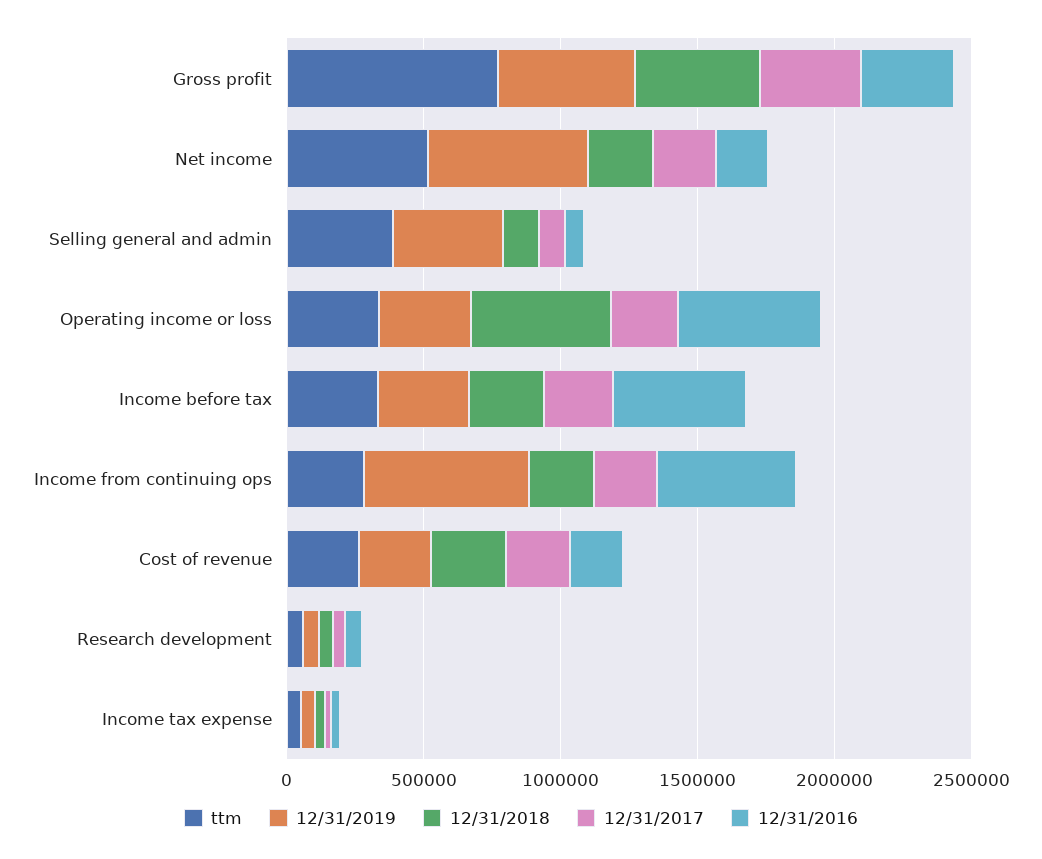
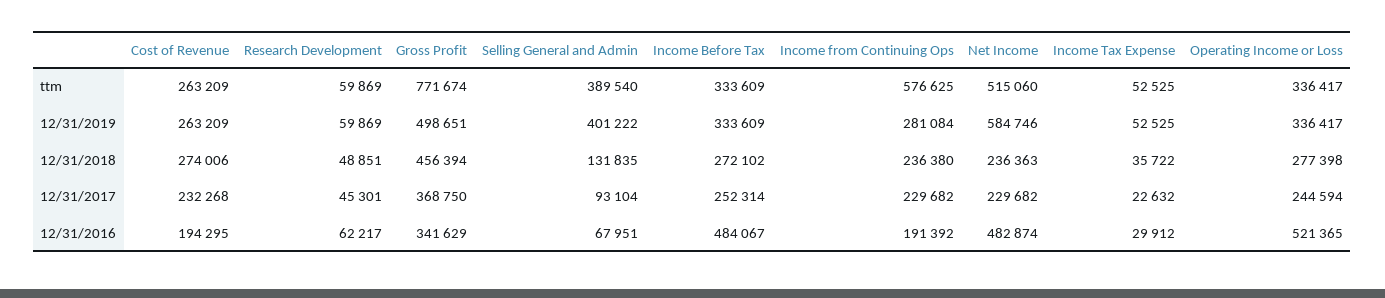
  {
    "ttm": {
      "Gross profit": 771674,
      "Net income": 515060,
      "Selling general and admin": 389540,
      "Operating income or loss": 336417,
      "Income before tax": 333609,
-     "Income from continuing ops": 300000,
+     "Income from continuing ops": 576625,
      "Cost of revenue": 263209,
      "Research development": 59869,
      "Income tax expense": 52525
    },
    "12/31/2019": {
      "Gross profit": 498651,
      "Net income": 584746,
      "Selling general and admin": 401222,
      "Operating income or loss": 336417,
      "Income before tax": 333609,
-     "Income from continuing ops": 600000,
+     "Income from continuing ops": 281084,
      "Cost of revenue": 263209,
      "Research development": 59869,
      "Income tax expense": 52525
    },
    "12/31/2018": {
      "Gross profit": 456394,
      "Net income": 236363,
      "Selling general and admin": 131835,
-     "Operating income or loss": 500000,
+     "Operating income or loss": 277398,
      "Income before tax": 272102,
      "Income from continuing ops": 236380,
      "Cost of revenue": 274006,
      "Research development": 48851,
      "Income tax expense": 35722
    },
    "12/31/2017": {
      "Gross profit": 368750,
      "Net income": 229682,
      "Selling general and admin": 93104,
      "Operating income or loss": 244594,
      "Income before tax": 252314,
      "Income from continuing ops": 229682,
      "Cost of revenue": 232268,
      "Research development": 45301,
      "Income tax expense": 22632
    },
    "12/31/2016": {
      "Gross profit": 341629,
-     "Net income": 200000,
+     "Net income": 482874,
      "Selling general and admin": 67951,
      "Operating income or loss": 521365,
      "Income before tax": 484067,
-     "Income from continuing ops": 500000,
+     "Income from continuing ops": 191392,
      "Cost of revenue": 194295,
      "Research development": 62217,
      "Income tax expense": 29912
    }
  }

